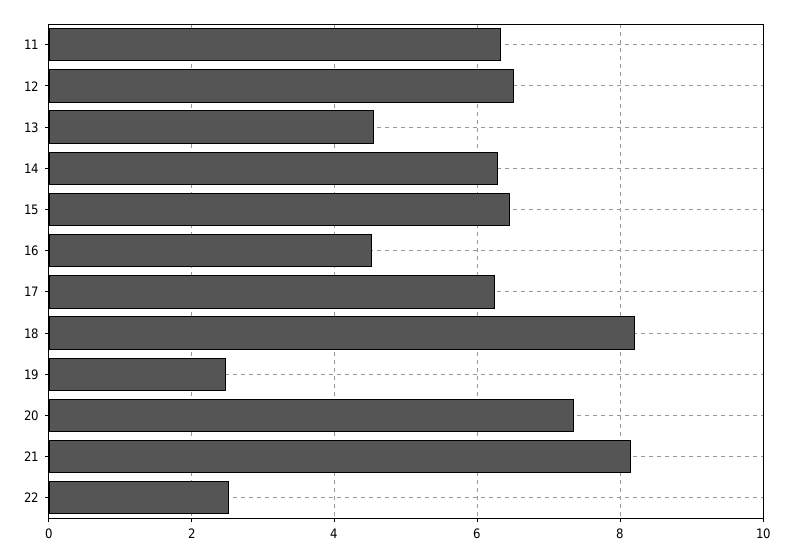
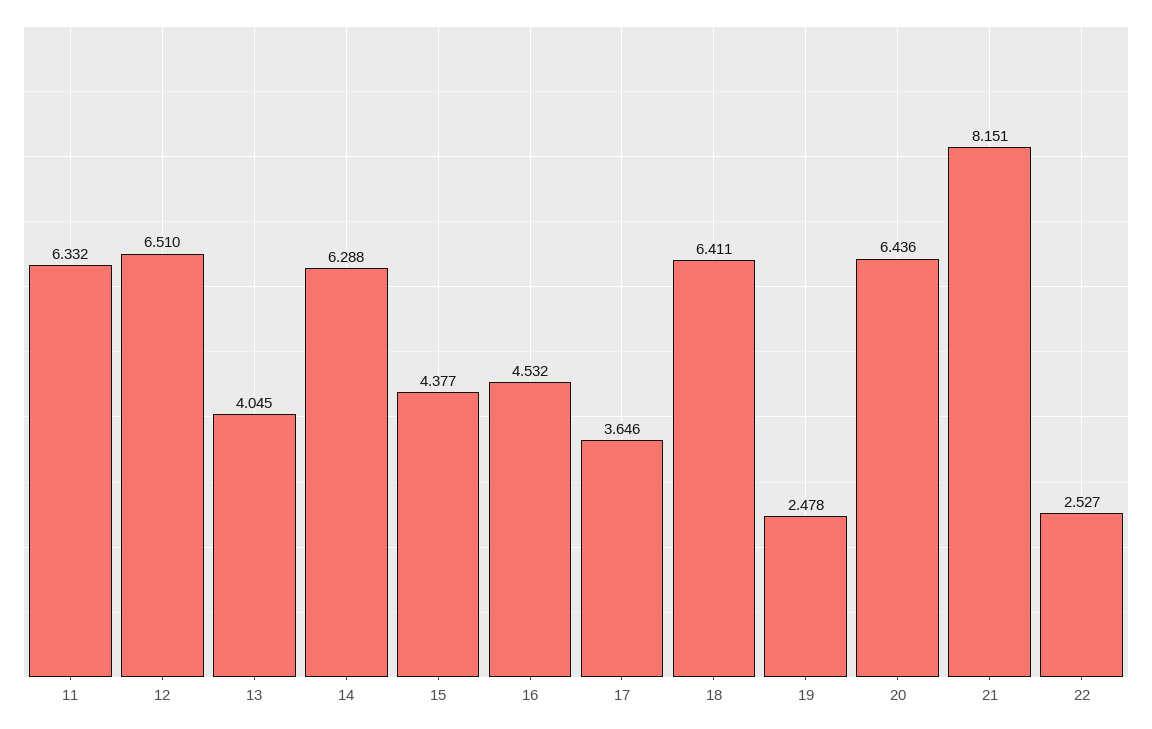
  {
    "11": 6.332,
    "12": 6.51,
-   "13": 4.6,
+   "13": 4.045,
    "14": 6.288,
-   "15": 6.4,
+   "15": 4.377,
    "16": 4.532,
-   "17": 6.2,
+   "17": 3.646,
-   "18": 8.2,
+   "18": 6.411,
    "19": 2.478,
-   "20": 7.4,
+   "20": 6.436,
    "21": 8.151,
    "22": 2.527
  }

